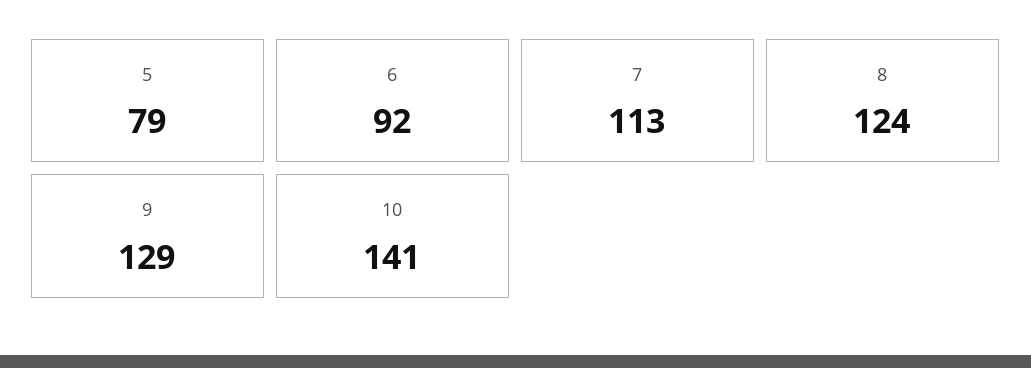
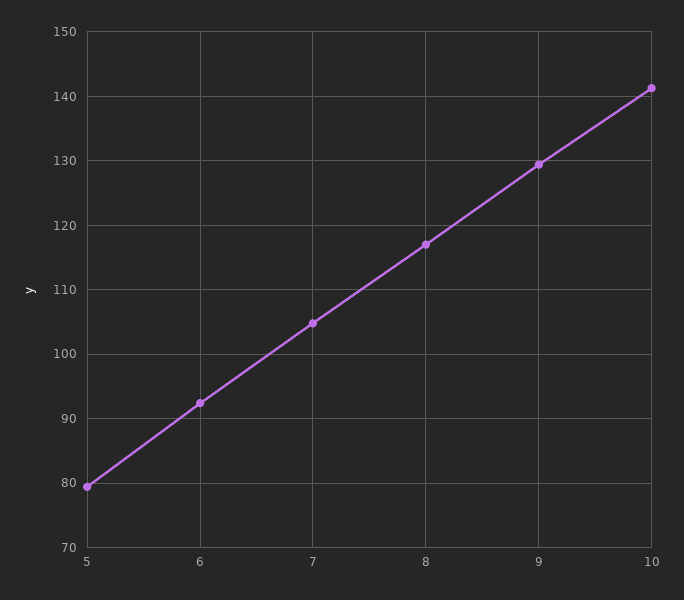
  {
    "5": 79,
    "6": 92,
-   "7": 113,
+   "7": 105,
-   "8": 124,
+   "8": 117,
    "9": 129,
    "10": 141
  }

